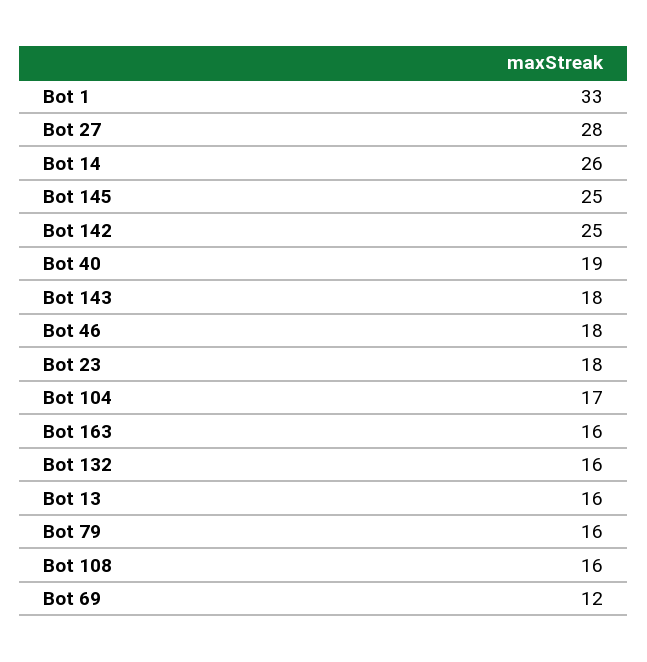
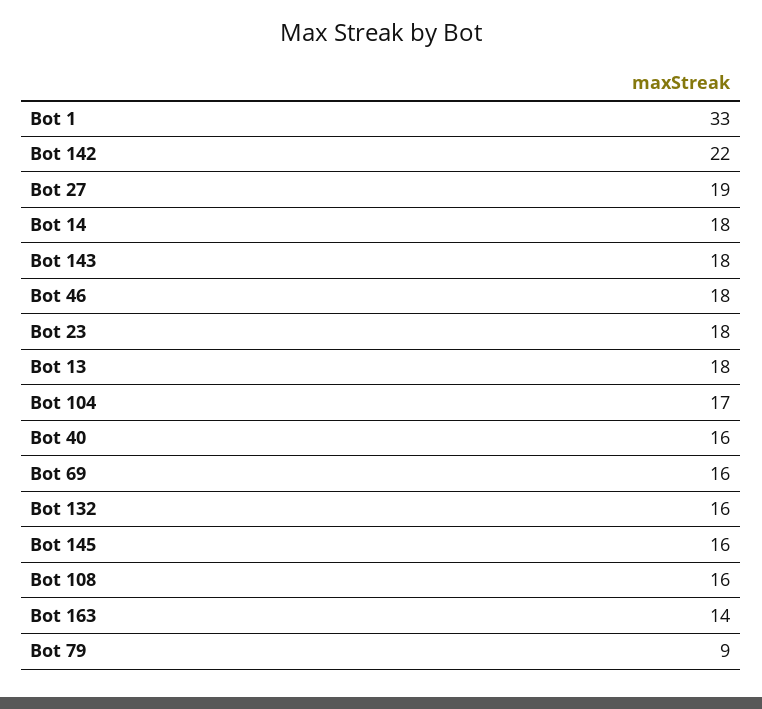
  {
    "Bot 1": 33,
-   "Bot 27": 28,
+   "Bot 27": 19,
-   "Bot 14": 26,
+   "Bot 14": 18,
-   "Bot 145": 25,
+   "Bot 145": 16,
-   "Bot 142": 25,
+   "Bot 142": 22,
-   "Bot 40": 19,
+   "Bot 40": 16,
    "Bot 143": 18,
    "Bot 46": 18,
    "Bot 23": 18,
    "Bot 104": 17,
-   "Bot 163": 16,
+   "Bot 163": 14,
    "Bot 132": 16,
-   "Bot 13": 16,
+   "Bot 13": 18,
-   "Bot 79": 16,
+   "Bot 79": 9,
    "Bot 108": 16,
-   "Bot 69": 12
+   "Bot 69": 16
  }

